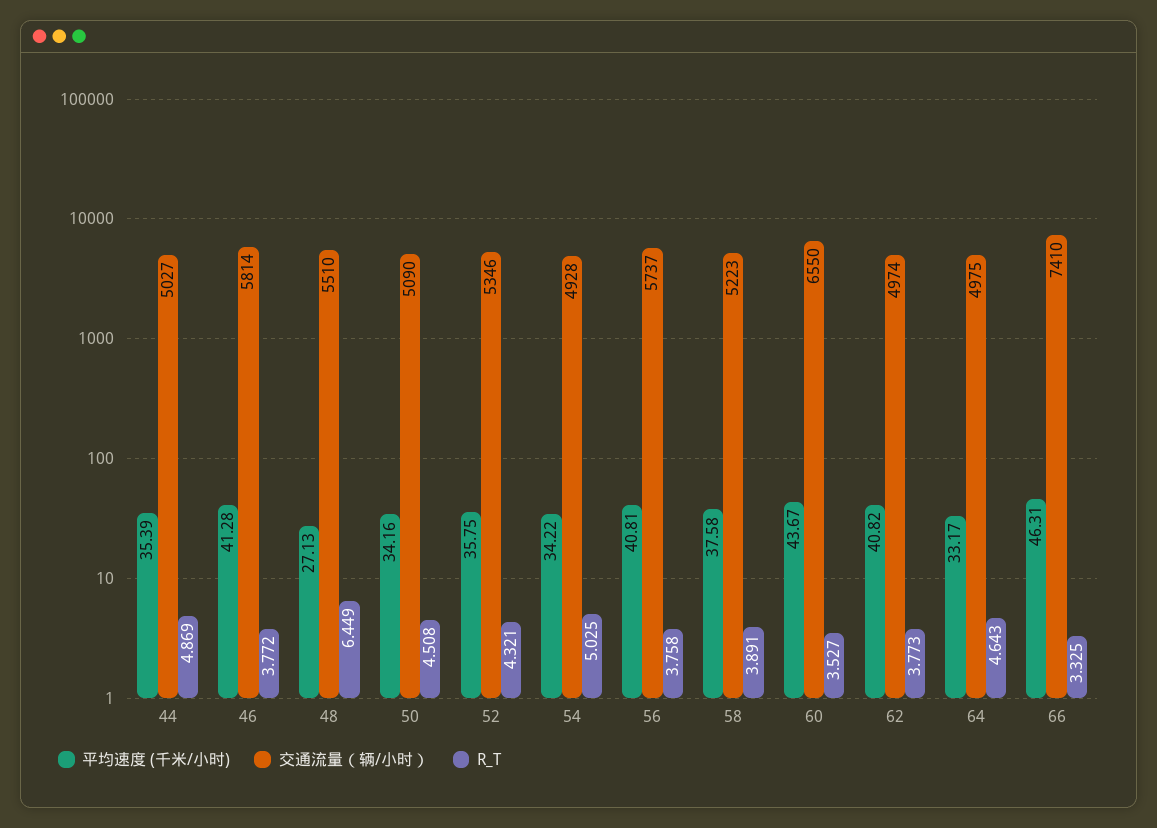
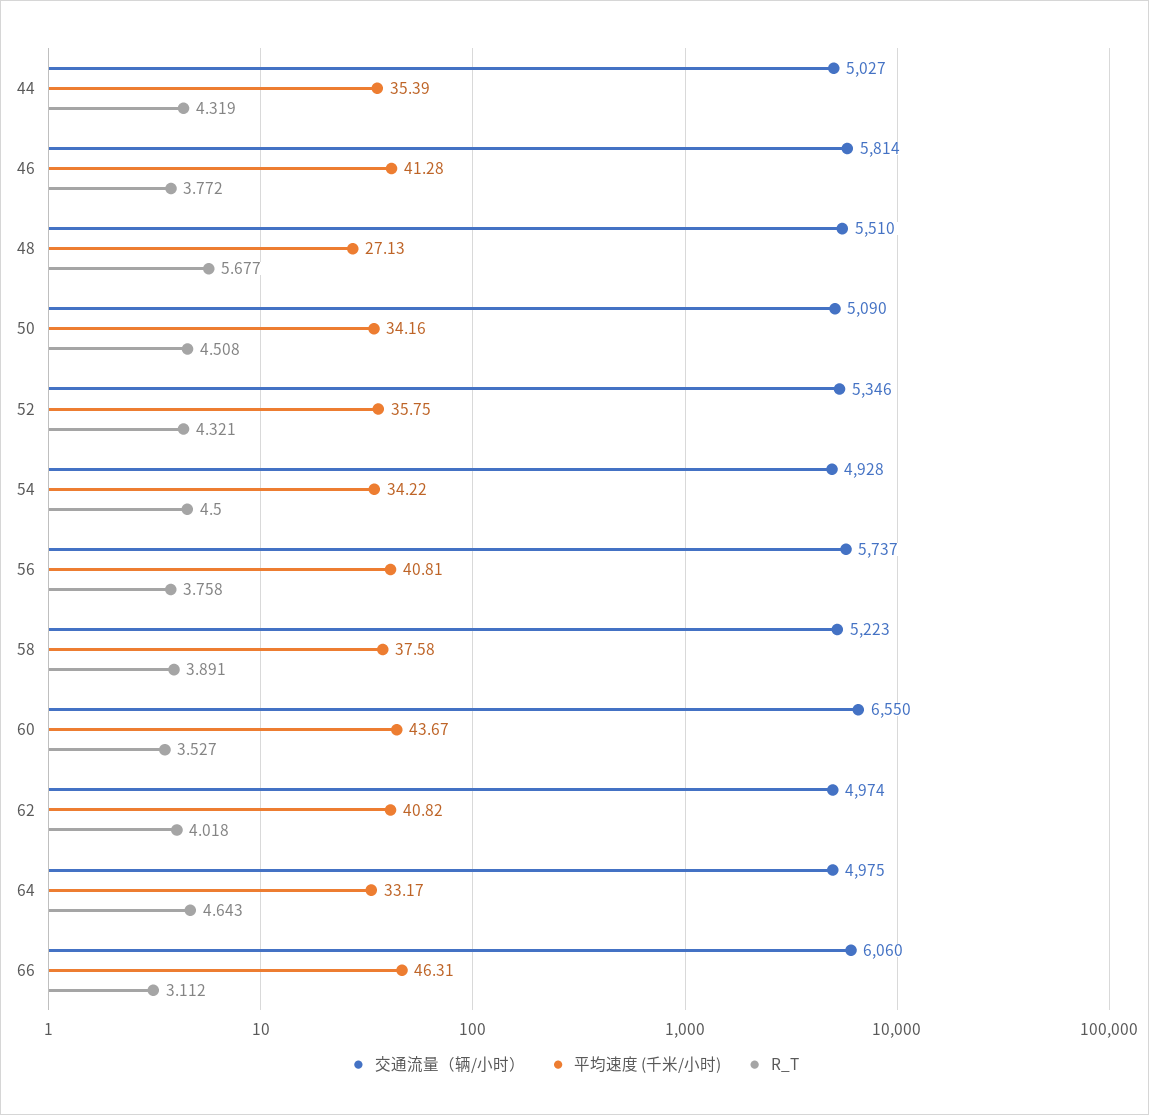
  {
    "平均速度 (千米/小时)": {
      "44": 35.39,
      "46": 41.28,
      "48": 27.13,
      "50": 34.16,
      "52": 35.75,
      "54": 34.22,
      "56": 40.81,
      "58": 37.58,
      "60": 43.67,
      "62": 40.82,
      "64": 33.17,
      "66": 46.31
    },
    "交通流量（辆/小时）": {
      "44": 5027,
      "46": 5814,
      "48": 5510,
      "50": 5090,
      "52": 5346,
      "54": 4928,
      "56": 5737,
      "58": 5223,
      "60": 6550,
      "62": 4974,
      "64": 4975,
-     "66": 7410
+     "66": 6060
    },
    "R_T": {
-     "44": 4.869,
+     "44": 4.319,
      "46": 3.772,
-     "48": 6.449,
+     "48": 5.677,
      "50": 4.508,
      "52": 4.321,
-     "54": 5.025,
+     "54": 4.5,
      "56": 3.758,
      "58": 3.891,
      "60": 3.527,
-     "62": 3.773,
+     "62": 4.018,
      "64": 4.643,
-     "66": 3.325
+     "66": 3.112
    }
  }

